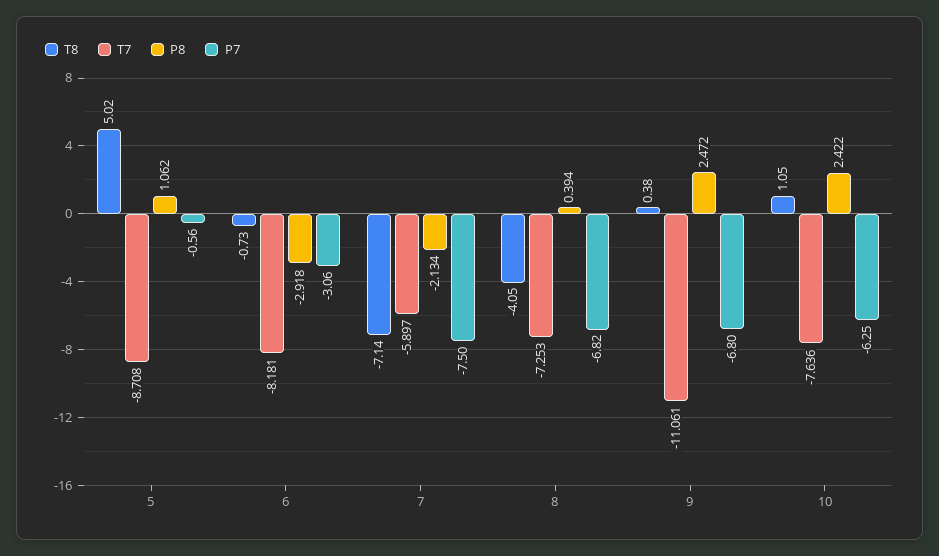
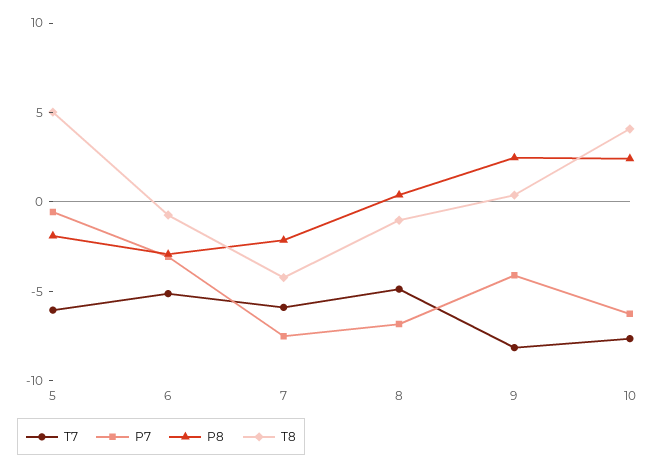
  {
    "T8": {
      "5": 5.02,
      "6": -0.73,
-     "7": -7.14,
+     "7": -4,
-     "8": -4.05,
+     "8": -1,
      "9": 0.38,
-     "10": 1.05
+     "10": 4
    },
    "T7": {
-     "5": -8.708,
+     "5": -6,
-     "6": -8.181,
+     "6": -5,
      "7": -5.897,
-     "8": -7.253,
+     "8": -5,
-     "9": -11.061,
+     "9": -8,
      "10": -7.636
    },
    "P8": {
-     "5": 1.062,
+     "5": -2,
      "6": -2.918,
      "7": -2.134,
      "8": 0.394,
      "9": 2.472,
      "10": 2.422
    },
    "P7": {
      "5": -0.56,
      "6": -3.06,
      "7": -7.5,
      "8": -6.82,
-     "9": -6.8,
+     "9": -4,
      "10": -6.25
    }
  }

